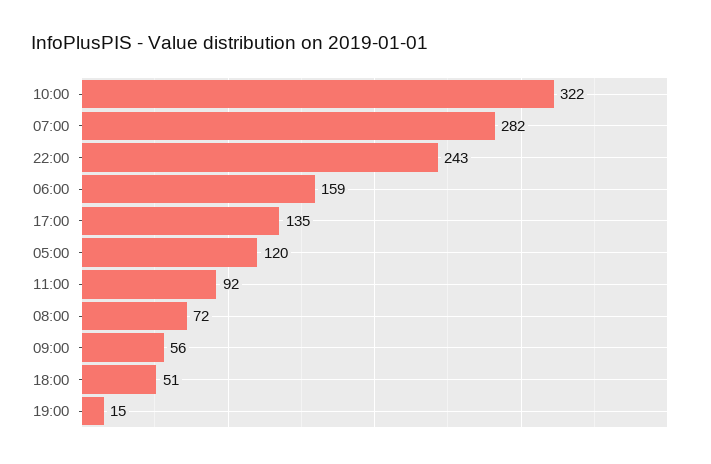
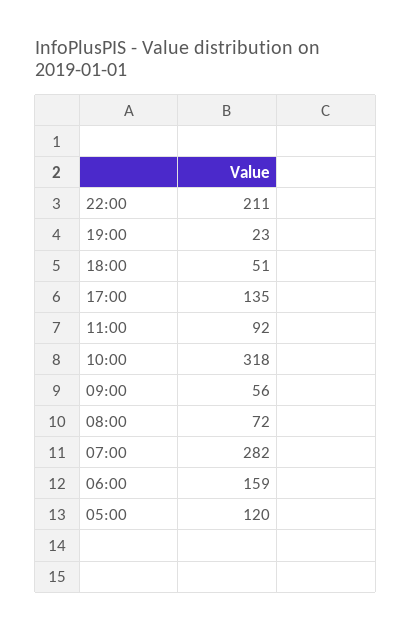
  {
-   "10:00": 322,
+   "10:00": 318,
    "07:00": 282,
-   "22:00": 243,
+   "22:00": 211,
    "06:00": 159,
    "17:00": 135,
    "05:00": 120,
    "11:00": 92,
    "08:00": 72,
    "09:00": 56,
    "18:00": 51,
-   "19:00": 15
+   "19:00": 23
  }

